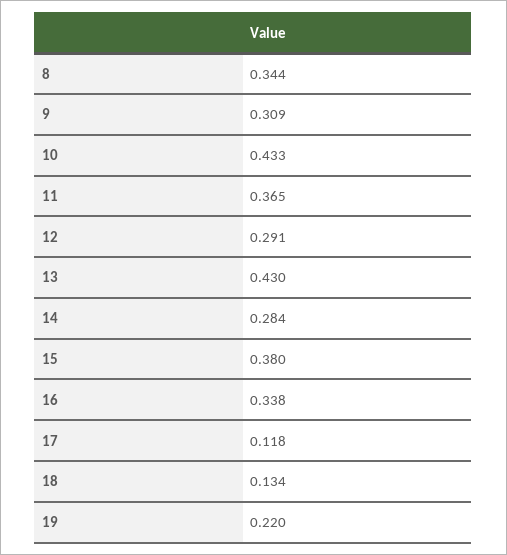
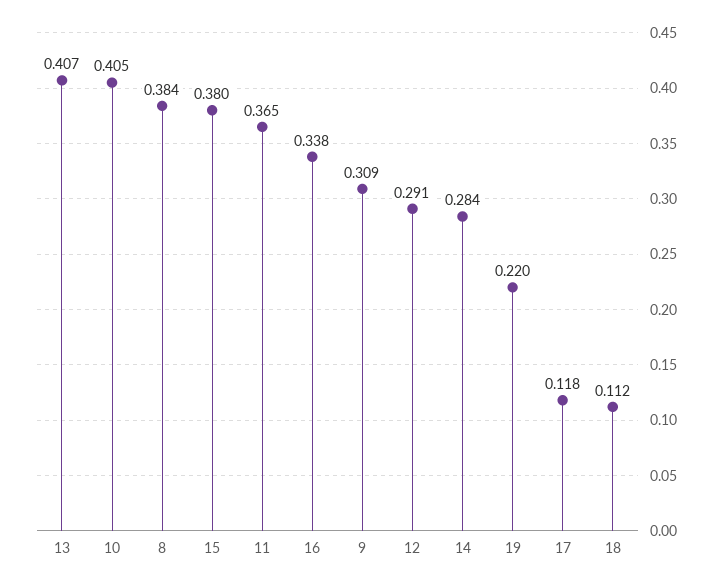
  {
-   "8": 0.344,
+   "8": 0.384,
    "9": 0.309,
-   "10": 0.433,
+   "10": 0.405,
    "11": 0.365,
    "12": 0.291,
-   "13": 0.43,
+   "13": 0.407,
    "14": 0.284,
    "15": 0.38,
    "16": 0.338,
    "17": 0.118,
-   "18": 0.134,
+   "18": 0.112,
    "19": 0.22
  }

